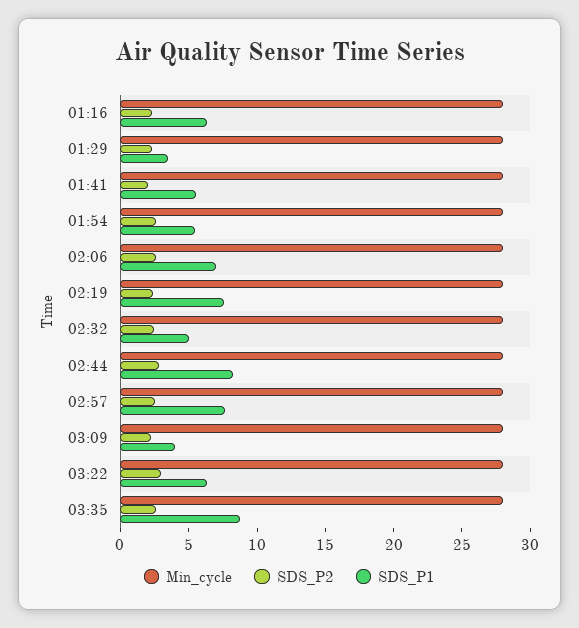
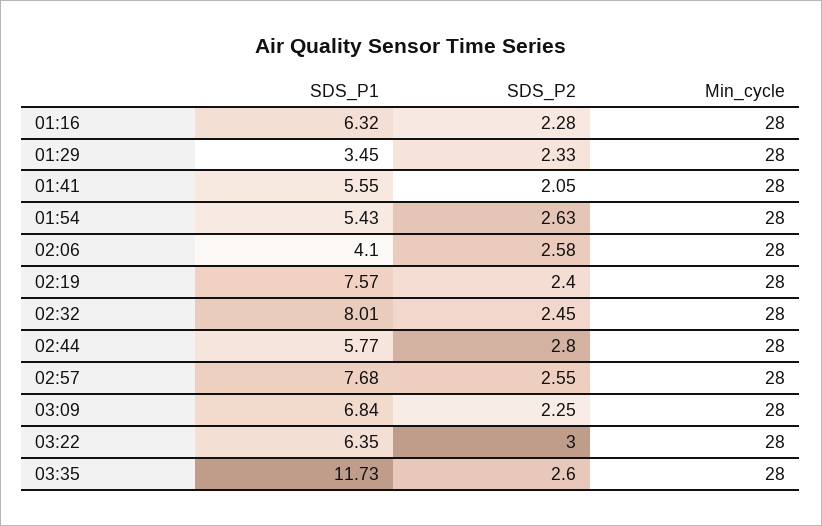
  {
    "Min_cycle": {
      "01:16": 28,
      "01:29": 28,
      "01:41": 28,
      "01:54": 28,
      "02:06": 28,
      "02:19": 28,
      "02:32": 28,
      "02:44": 28,
      "02:57": 28,
      "03:09": 28,
      "03:22": 28,
      "03:35": 28
    },
    "SDS_P2": {
      "01:16": 2.28,
      "01:29": 2.33,
      "01:41": 2.05,
      "01:54": 2.63,
      "02:06": 2.58,
      "02:19": 2.4,
      "02:32": 2.45,
      "02:44": 2.8,
      "02:57": 2.55,
      "03:09": 2.25,
      "03:22": 3,
      "03:35": 2.6
    },
    "SDS_P1": {
      "01:16": 6.32,
      "01:29": 3.45,
      "01:41": 5.55,
      "01:54": 5.43,
-     "02:06": 7,
+     "02:06": 4.1,
      "02:19": 7.57,
-     "02:32": 5,
+     "02:32": 8.01,
-     "02:44": 8,
+     "02:44": 5.77,
      "02:57": 7.68,
-     "03:09": 4,
+     "03:09": 6.84,
      "03:22": 6.35,
-     "03:35": 9
+     "03:35": 11.73
    }
  }

